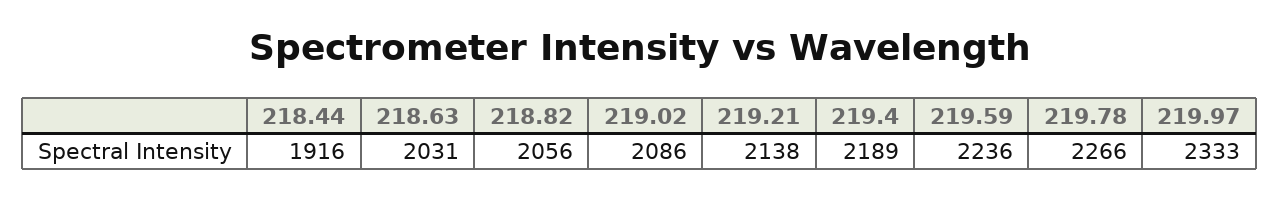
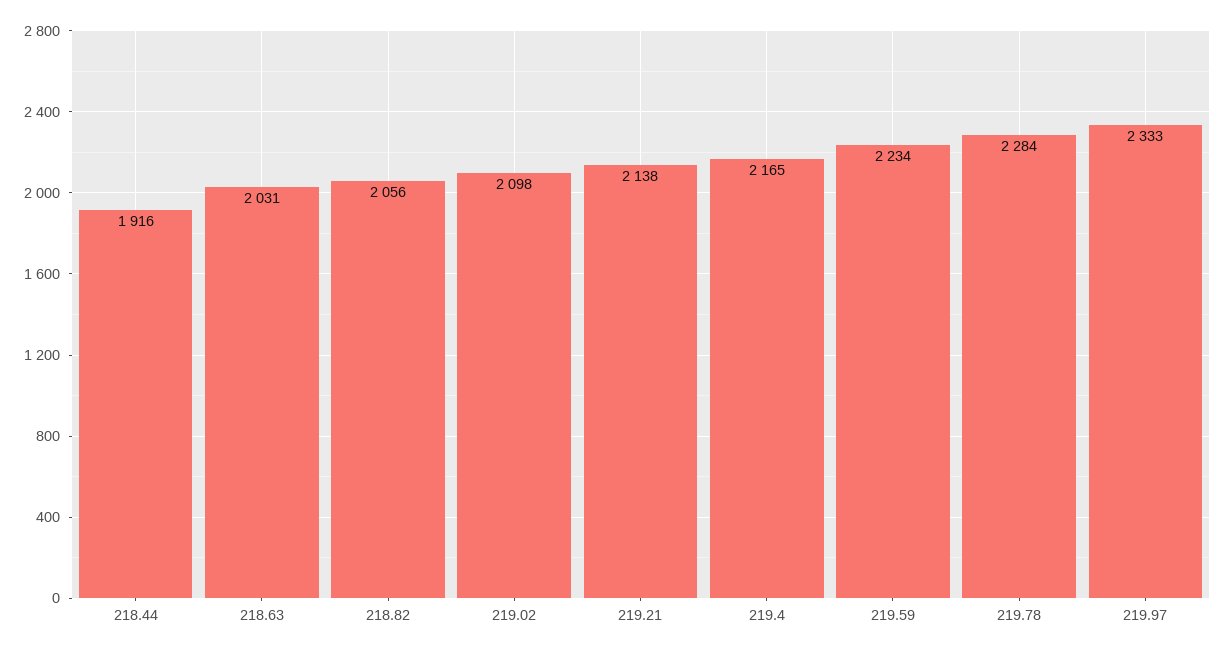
  {
    "218.44": 1916,
    "218.63": 2031,
    "218.82": 2056,
-   "219.02": 2086,
+   "219.02": 2098,
    "219.21": 2138,
-   "219.4": 2189,
+   "219.4": 2165,
-   "219.59": 2236,
+   "219.59": 2234,
-   "219.78": 2266,
+   "219.78": 2284,
    "219.97": 2333
  }

